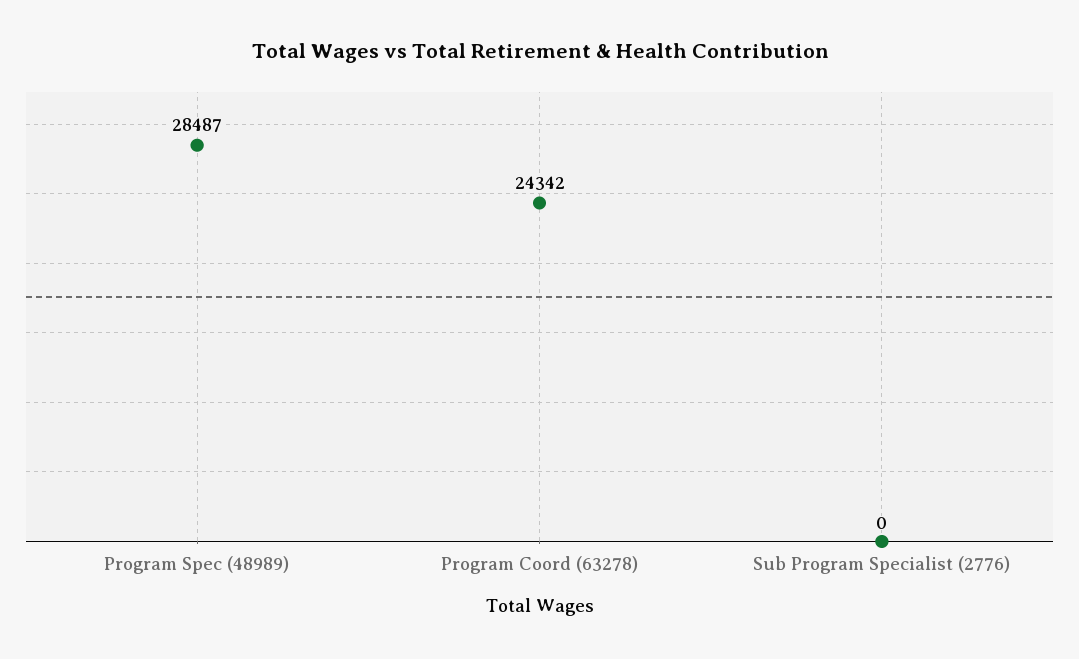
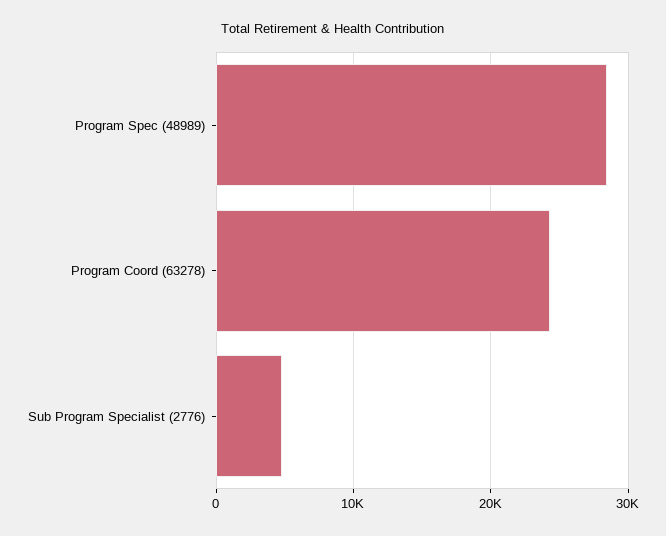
  {
    "Program Spec (48989)": 28487,
    "Program Coord (63278)": 24342,
-   "Sub Program Specialist (2776)": 0
+   "Sub Program Specialist (2776)": 5000
  }

